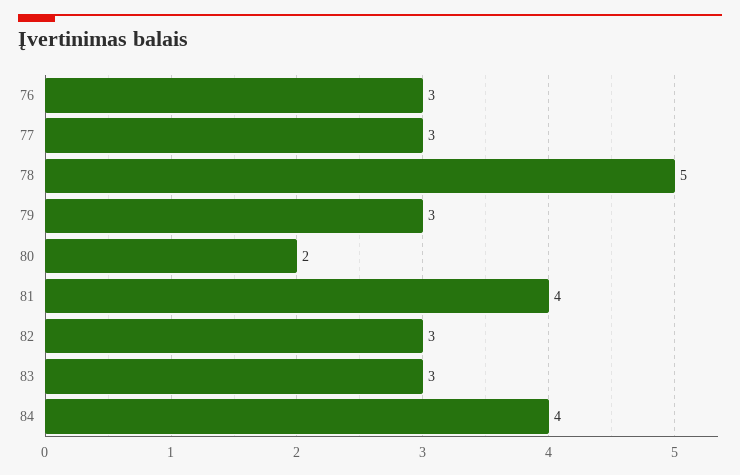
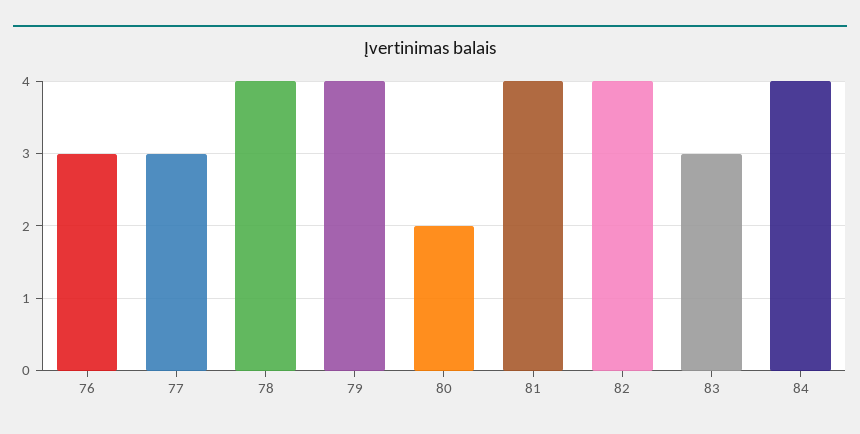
  {
    "76": 3,
    "77": 3,
-   "78": 5,
+   "78": 4,
-   "79": 3,
+   "79": 4,
    "80": 2,
    "81": 4,
-   "82": 3,
+   "82": 4,
    "83": 3,
    "84": 4
  }

